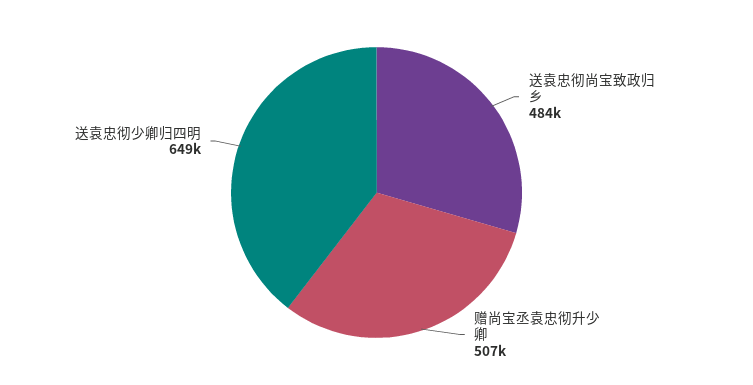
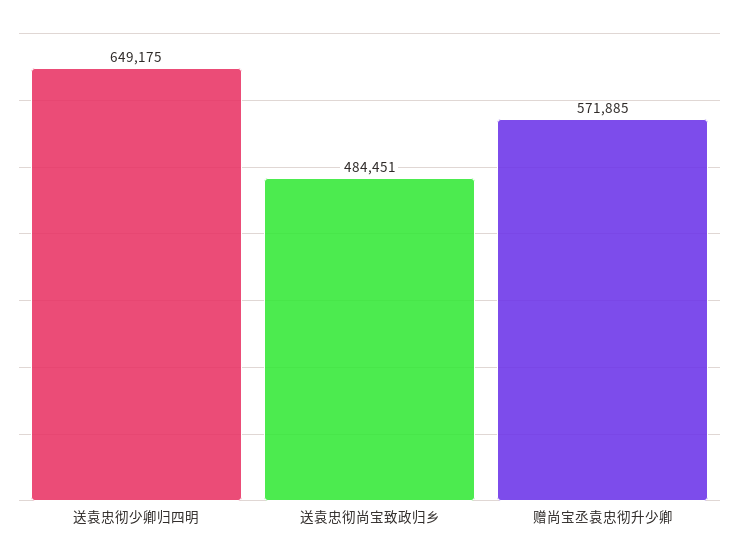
  {
    "送袁忠彻尚宝致政归乡": 484451,
-   "赠尚宝丞袁忠彻升少卿": 507000,
+   "赠尚宝丞袁忠彻升少卿": 571885,
    "送袁忠彻少卿归四明": 649175
  }

